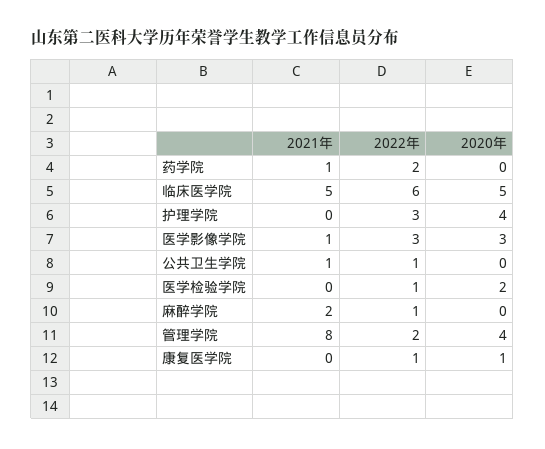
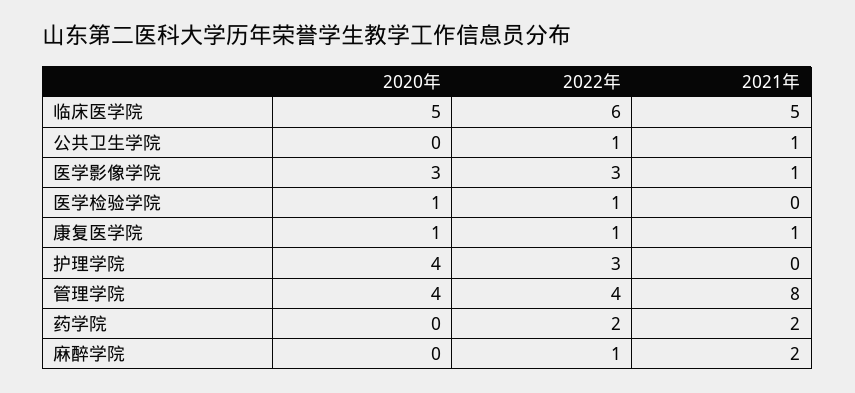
  {
    "2021年": {
-     "药学院": 1,
+     "药学院": 2,
      "临床医学院": 5,
      "护理学院": 0,
      "医学影像学院": 1,
      "公共卫生学院": 1,
      "医学检验学院": 0,
      "麻醉学院": 2,
      "管理学院": 8,
-     "康复医学院": 0
+     "康复医学院": 1
    },
    "2022年": {
      "药学院": 2,
      "临床医学院": 6,
      "护理学院": 3,
      "医学影像学院": 3,
      "公共卫生学院": 1,
      "医学检验学院": 1,
      "麻醉学院": 1,
-     "管理学院": 2,
+     "管理学院": 4,
      "康复医学院": 1
    },
    "2020年": {
      "药学院": 0,
      "临床医学院": 5,
      "护理学院": 4,
      "医学影像学院": 3,
      "公共卫生学院": 0,
-     "医学检验学院": 2,
+     "医学检验学院": 1,
      "麻醉学院": 0,
      "管理学院": 4,
      "康复医学院": 1
    }
  }

